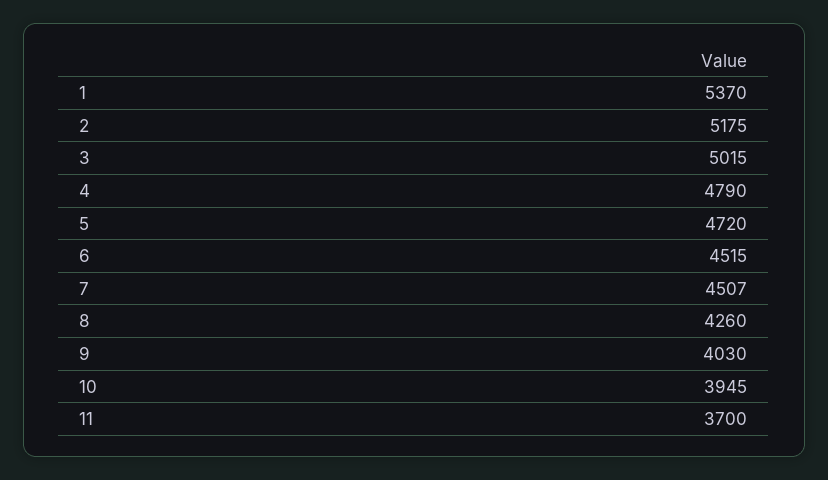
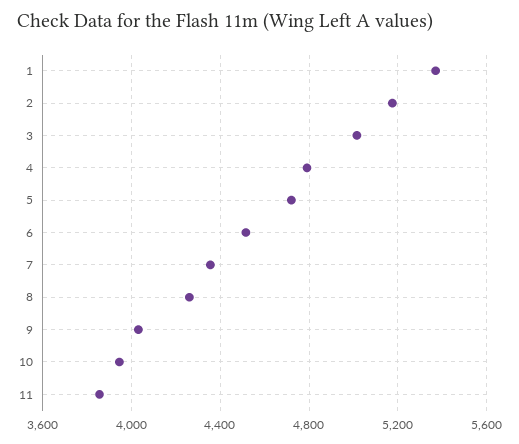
  {
    "1": 5370,
    "2": 5175,
    "3": 5015,
    "4": 4790,
    "5": 4720,
    "6": 4515,
-   "7": 4507,
+   "7": 4350,
    "8": 4260,
    "9": 4030,
    "10": 3945,
-   "11": 3700
+   "11": 3850
  }

